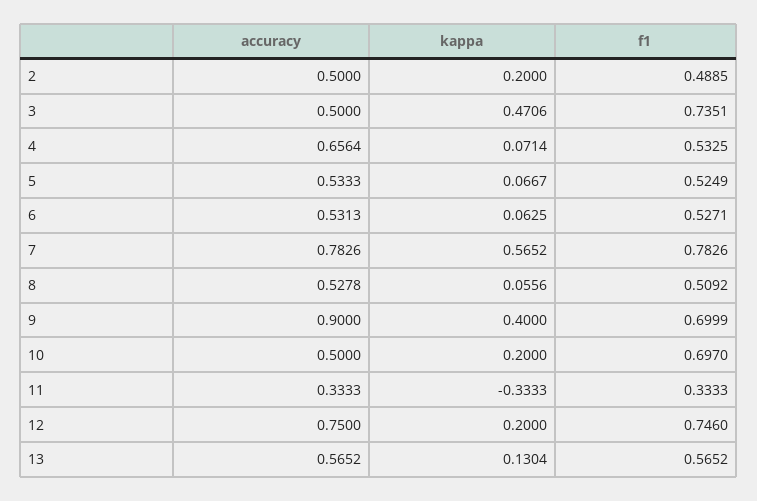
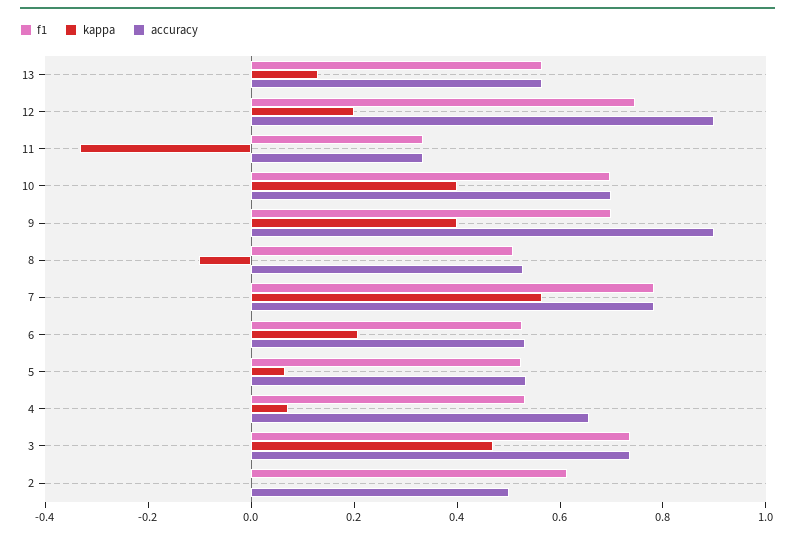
  {
    "accuracy": {
      "2": 0.5,
-     "3": 0.5,
+     "3": 0.75,
      "4": 0.6564,
      "5": 0.5333,
      "6": 0.5313,
      "7": 0.7826,
      "8": 0.5278,
      "9": 0.9,
-     "10": 0.5,
+     "10": 0.7,
      "11": 0.3333,
-     "12": 0.75,
+     "12": 0.9,
      "13": 0.5652
    },
    "kappa": {
-     "2": 0.2,
+     "2": 0,
      "3": 0.4706,
      "4": 0.0714,
      "5": 0.0667,
-     "6": 0.0625,
+     "6": 0.2,
      "7": 0.5652,
-     "8": 0.0556,
+     "8": -0.1,
      "9": 0.4,
-     "10": 0.2,
+     "10": 0.4,
      "11": -0.3333,
      "12": 0.2,
      "13": 0.1304
    },
    "f1": {
-     "2": 0.4885,
+     "2": 0.6,
      "3": 0.7351,
      "4": 0.5325,
      "5": 0.5249,
      "6": 0.5271,
      "7": 0.7826,
      "8": 0.5092,
      "9": 0.6999,
      "10": 0.697,
      "11": 0.3333,
      "12": 0.746,
      "13": 0.5652
    }
  }

